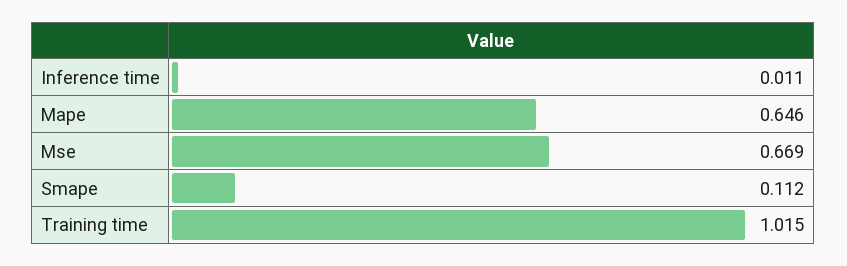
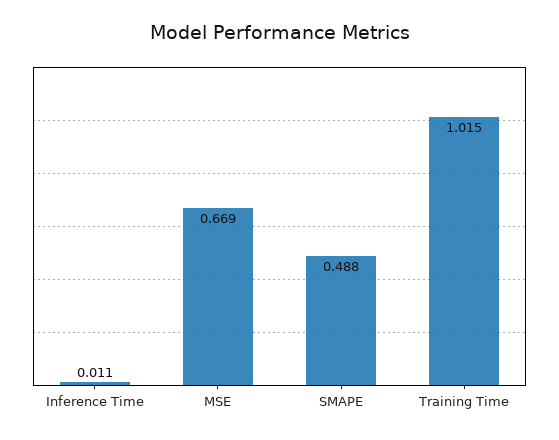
  {
    "Inference time": 0.011,
-   "Mape": 0.646,
    "Mse": 0.669,
-   "Smape": 0.112,
+   "Smape": 0.488,
    "Training time": 1.015
  }

